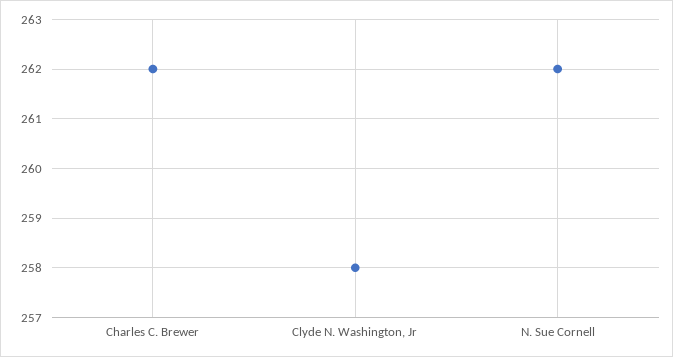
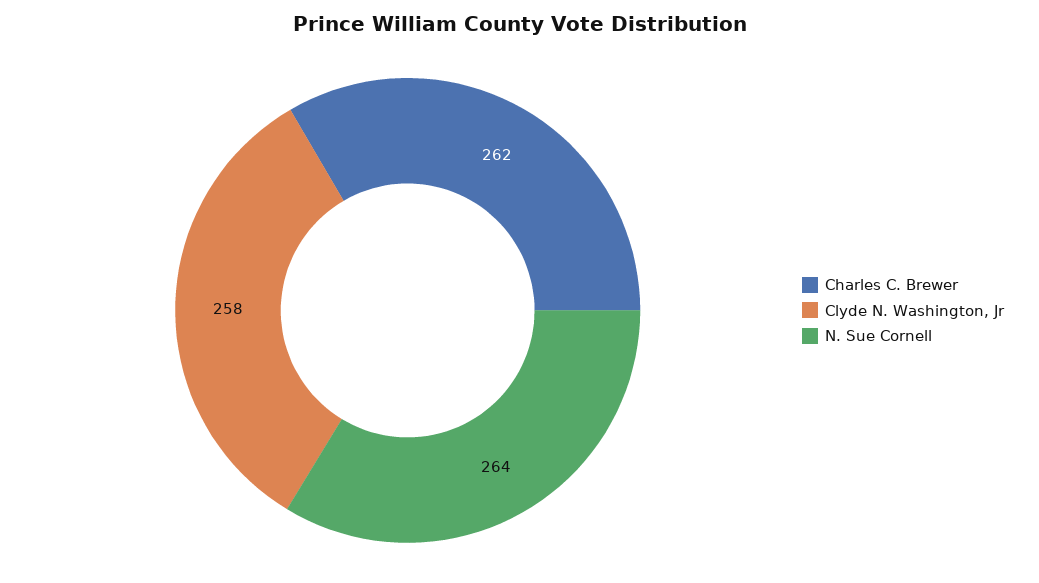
  {
    "Charles C. Brewer": 262,
    "Clyde N. Washington, Jr": 258,
-   "N. Sue Cornell": 262
+   "N. Sue Cornell": 264
  }

